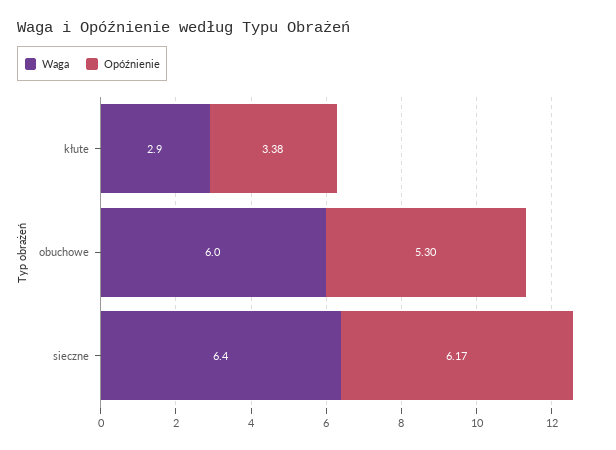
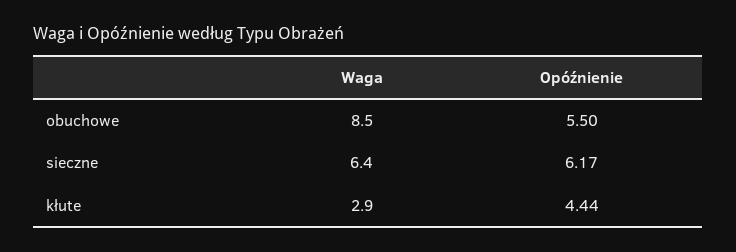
  {
    "Waga": {
      "kłute": 2.9,
-     "obuchowe": 6,
+     "obuchowe": 8.5,
      "sieczne": 6.4
    },
    "Opóźnienie": {
-     "kłute": 3.38,
+     "kłute": 4.44,
-     "obuchowe": 5.3,
+     "obuchowe": 5.5,
      "sieczne": 6.17
    }
  }

